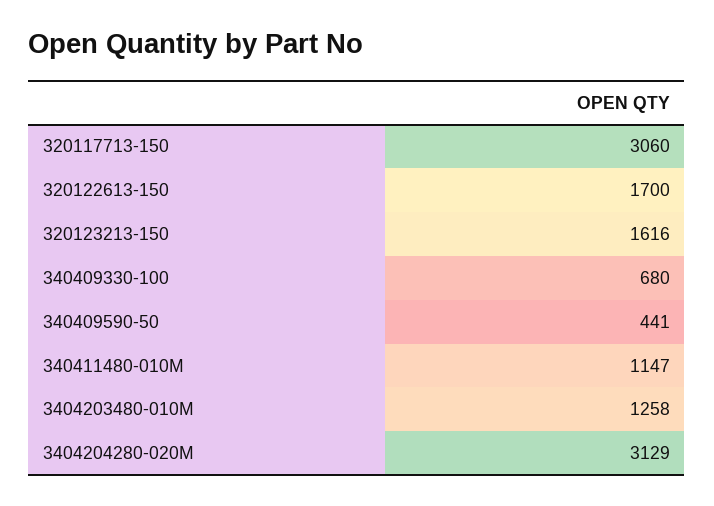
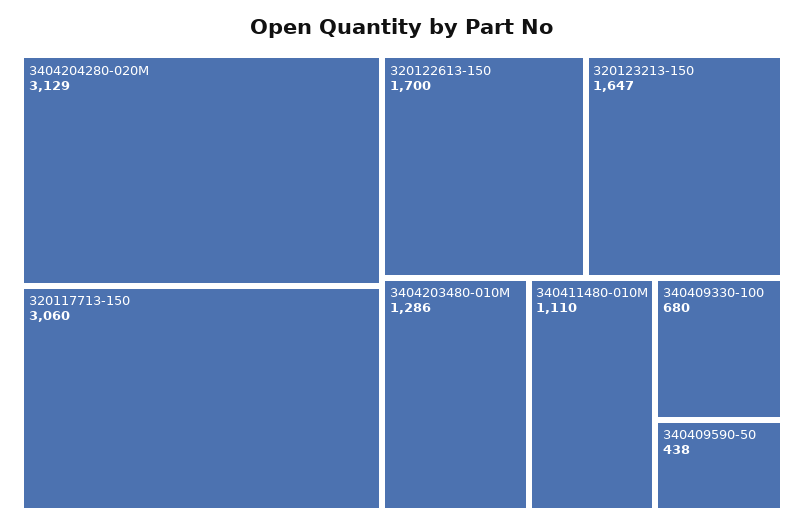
  {
    "320117713-150": 3060,
    "320122613-150": 1700,
-   "320123213-150": 1616,
+   "320123213-150": 1647,
    "340409330-100": 680,
-   "340409590-50": 441,
+   "340409590-50": 438,
-   "340411480-010M": 1147,
+   "340411480-010M": 1110,
-   "3404203480-010M": 1258,
+   "3404203480-010M": 1286,
    "3404204280-020M": 3129
  }

